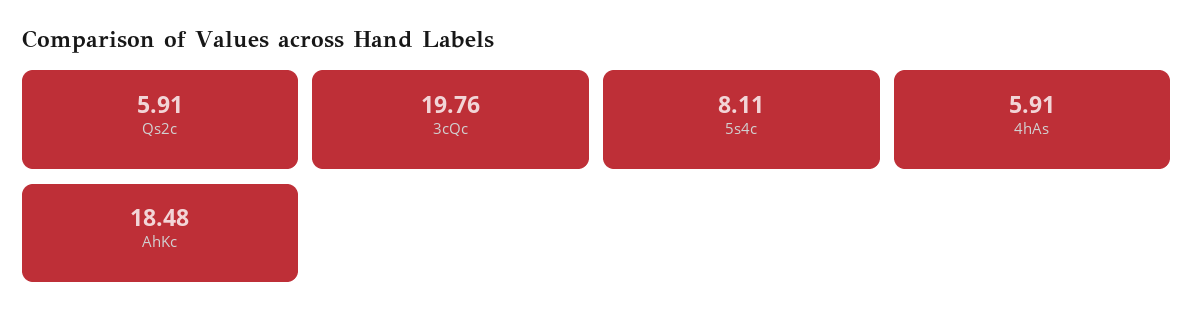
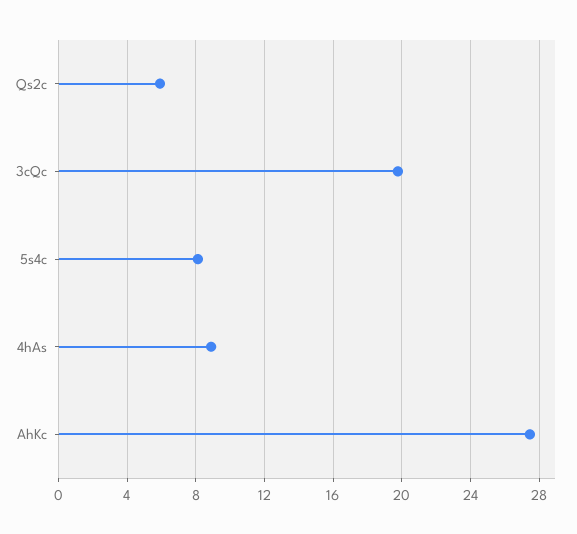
  {
    "Qs2c": 5.91,
    "3cQc": 19.76,
    "5s4c": 8.11,
-   "4hAs": 5.91,
+   "4hAs": 9,
-   "AhKc": 18.48
+   "AhKc": 27.5
  }

